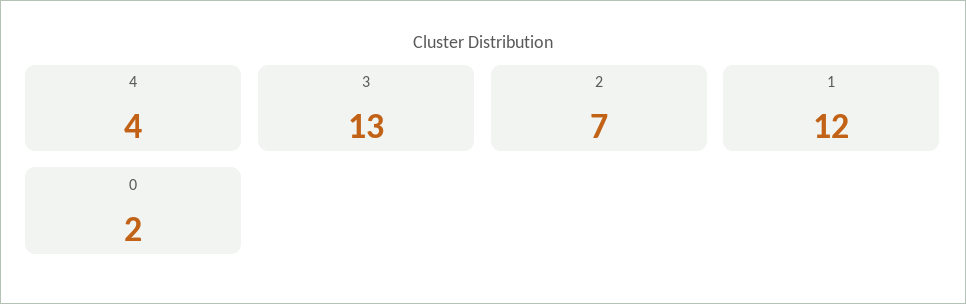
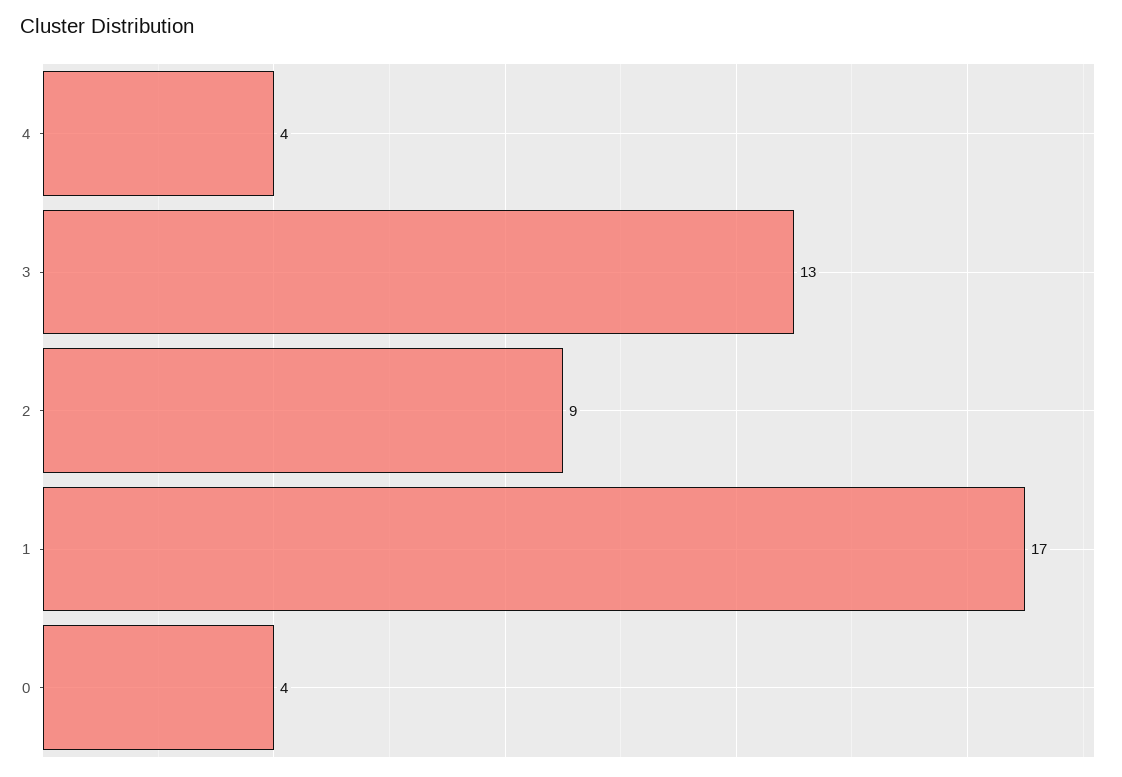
  {
    "4": 4,
    "3": 13,
-   "2": 7,
+   "2": 9,
-   "1": 12,
+   "1": 17,
-   "0": 2
+   "0": 4
  }

